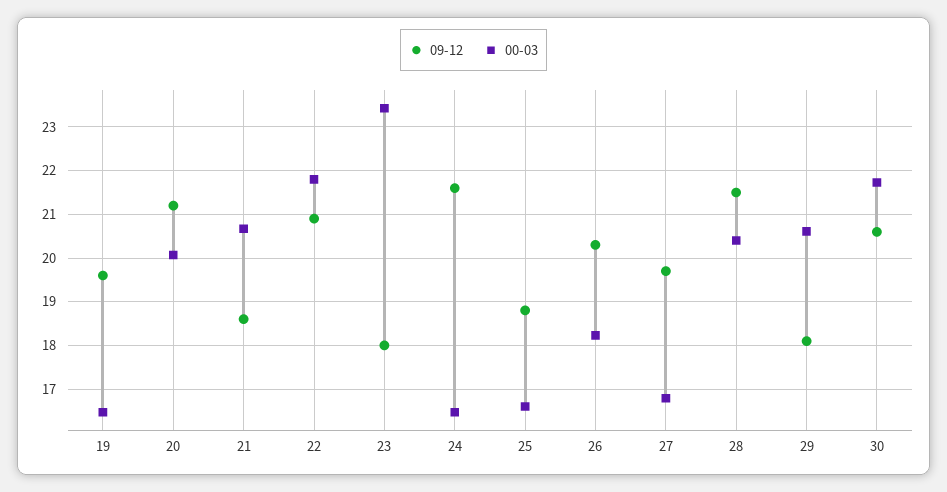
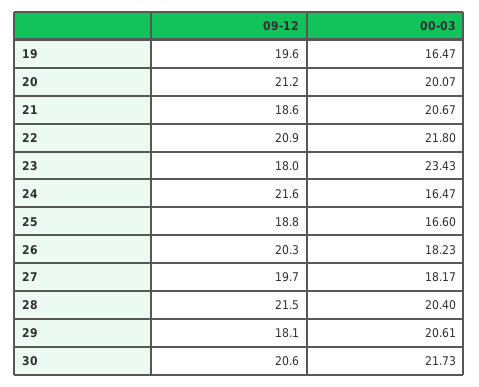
  {
    "09-12": {
      "19": 19.6,
      "20": 21.2,
      "21": 18.6,
      "22": 20.9,
      "23": 18,
      "24": 21.6,
      "25": 18.8,
      "26": 20.3,
      "27": 19.7,
      "28": 21.5,
      "29": 18.1,
      "30": 20.6
    },
    "00-03": {
      "19": 16.47,
      "20": 20.07,
      "21": 20.67,
      "22": 21.8,
      "23": 23.43,
      "24": 16.47,
      "25": 16.6,
      "26": 18.23,
-     "27": 16.8,
+     "27": 18.17,
      "28": 20.4,
      "29": 20.61,
      "30": 21.73
    }
  }

